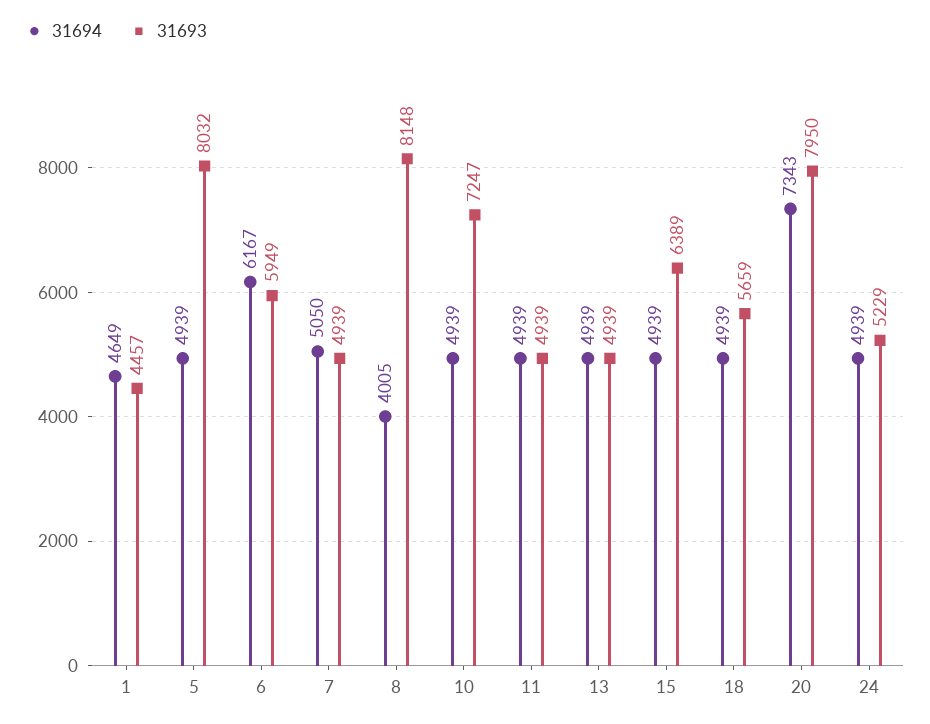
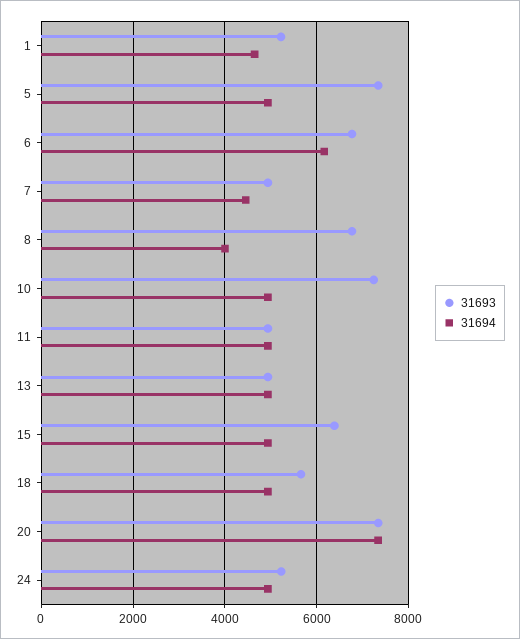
  {
    "31694": {
      "1": 4649,
      "5": 4939,
      "6": 6167,
-     "7": 5050,
+     "7": 4400,
      "8": 4005,
      "10": 4939,
      "11": 4939,
      "13": 4939,
      "15": 4939,
      "18": 4939,
      "20": 7343,
      "24": 4939
    },
    "31693": {
-     "1": 4457,
+     "1": 5200,
-     "5": 8032,
+     "5": 7400,
-     "6": 5949,
+     "6": 6800,
      "7": 4939,
-     "8": 8148,
+     "8": 6800,
      "10": 7247,
      "11": 4939,
      "13": 4939,
      "15": 6389,
      "18": 5659,
-     "20": 7950,
+     "20": 7400,
      "24": 5229
    }
  }

